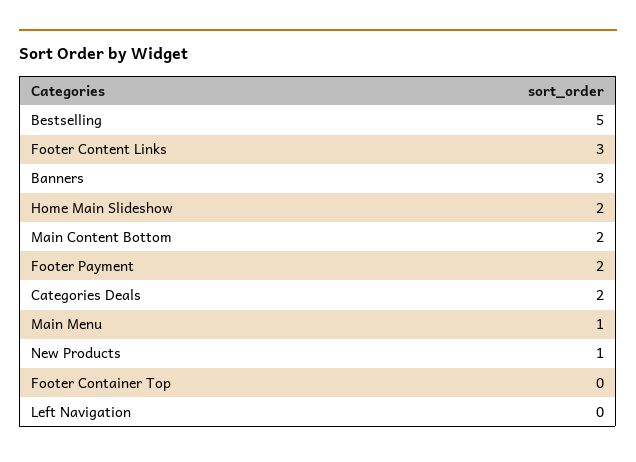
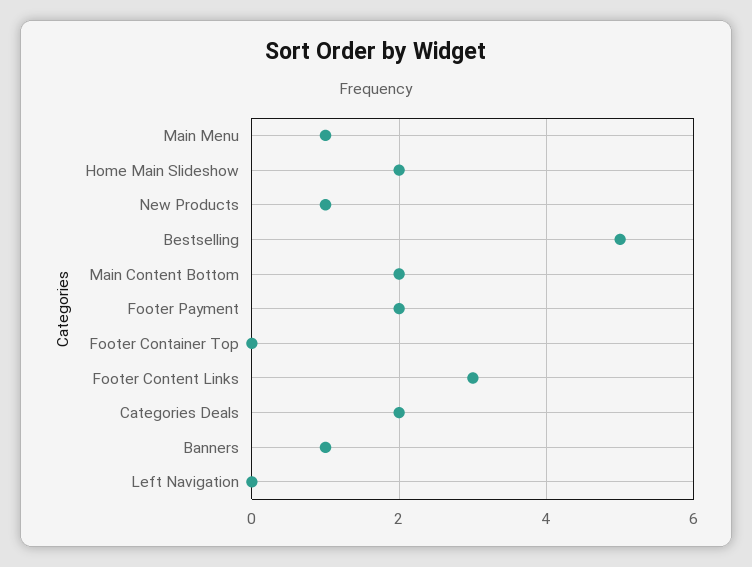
  {
    "Bestselling": 5,
    "Footer Content Links": 3,
-   "Banners": 3,
+   "Banners": 1,
    "Home Main Slideshow": 2,
    "Main Content Bottom": 2,
    "Footer Payment": 2,
    "Categories Deals": 2,
    "Main Menu": 1,
    "New Products": 1,
    "Footer Container Top": 0,
    "Left Navigation": 0
  }

